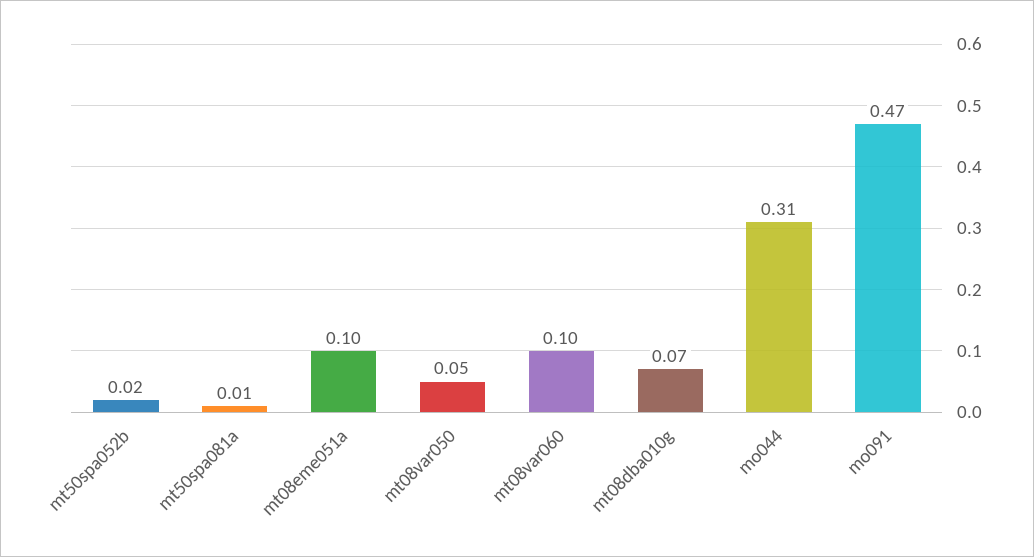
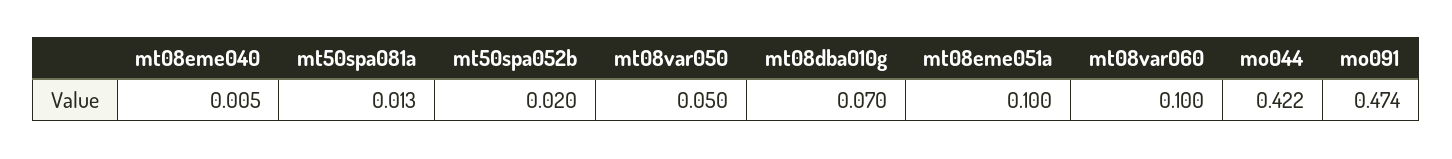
  {
    "mt50spa052b": 0.02,
    "mt50spa081a": 0.013,
    "mt08eme051a": 0.1,
    "mt08var050": 0.05,
    "mt08var060": 0.1,
    "mt08dba010g": 0.07,
-   "mo044": 0.31,
+   "mo044": 0.422,
-   "mo091": 0.474
+   "mo091": 0.474,
+   "mt08eme040": 0.005
  }

